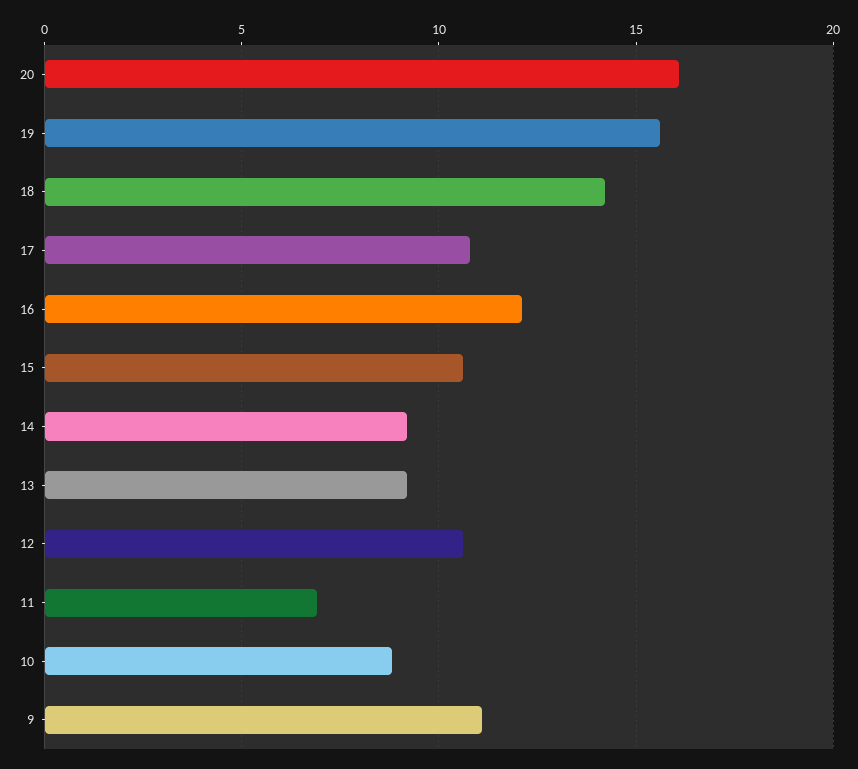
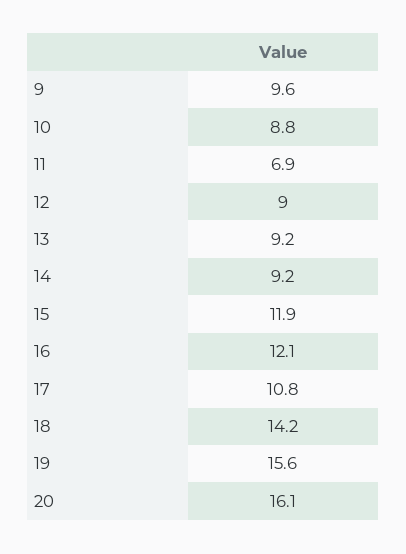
  {
    "20": 16.1,
    "19": 15.6,
    "18": 14.2,
    "17": 10.8,
    "16": 12.1,
-   "15": 10.5,
+   "15": 11.9,
    "14": 9.2,
    "13": 9.2,
-   "12": 10.5,
+   "12": 9,
    "11": 6.9,
    "10": 8.8,
-   "9": 11
+   "9": 9.6
  }

